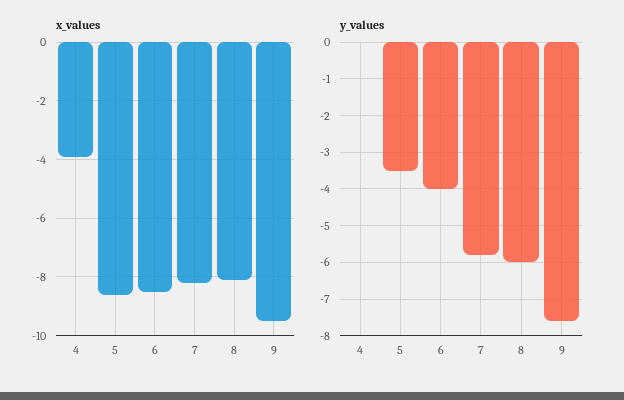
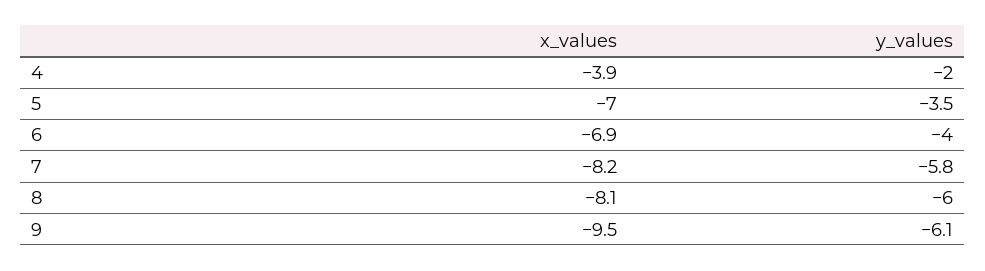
  {
    "x_values": {
      "4": -3.9,
-     "5": -8.5,
+     "5": -7,
-     "6": -8.5,
+     "6": -6.9,
      "7": -8.2,
      "8": -8.1,
      "9": -9.5
    },
    "y_values": {
-     "4": 0,
+     "4": -2,
      "5": -3.5,
      "6": -4,
      "7": -5.8,
      "8": -6,
-     "9": -7.5
+     "9": -6.1
    }
  }

